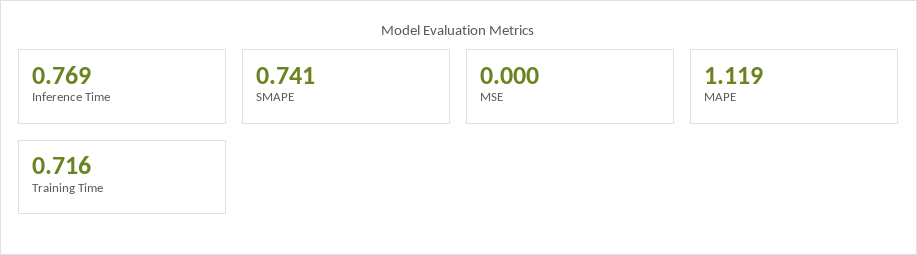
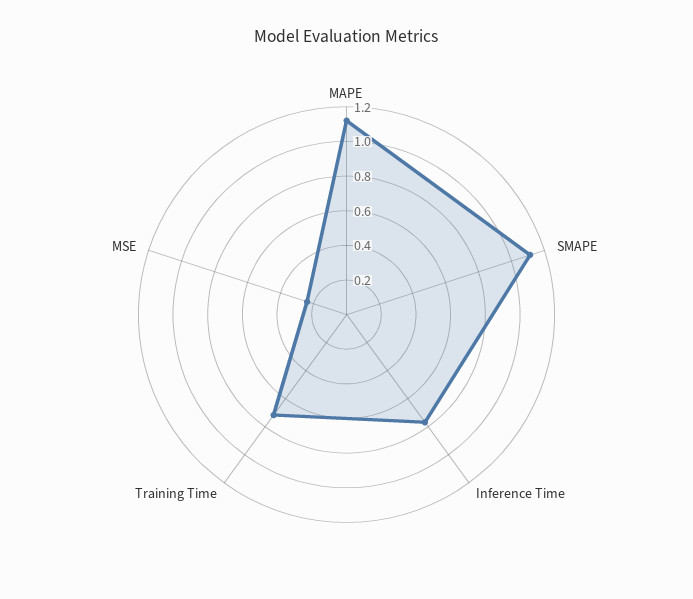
  {
    "Inference Time": 0.769,
-   "SMAPE": 0.741,
+   "SMAPE": 1.1,
-   "MSE": 0,
+   "MSE": 0.25,
    "MAPE": 1.119,
    "Training Time": 0.716
  }

